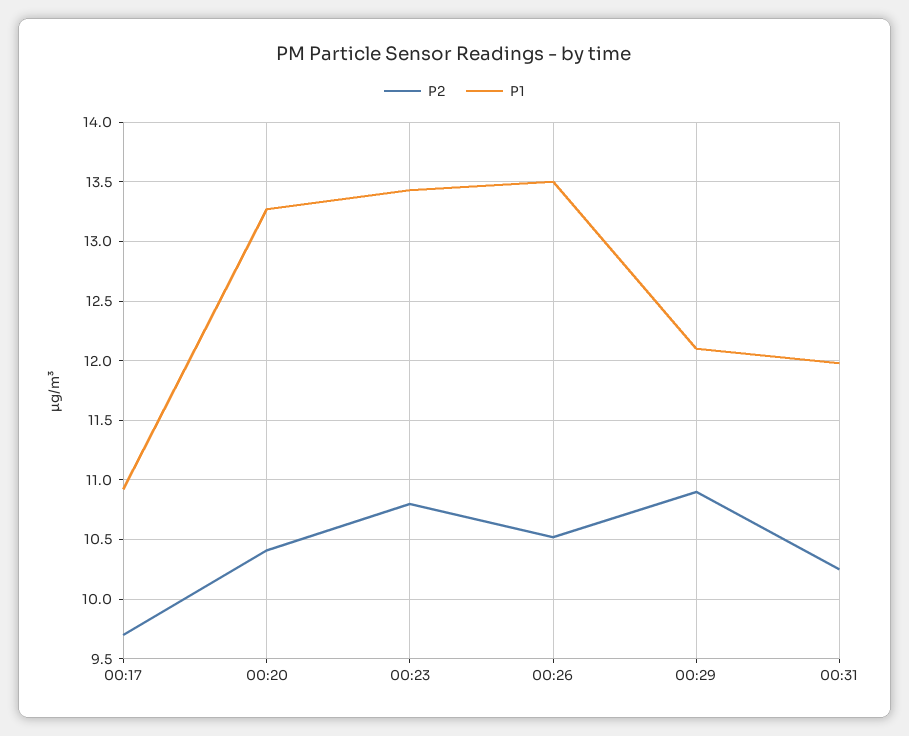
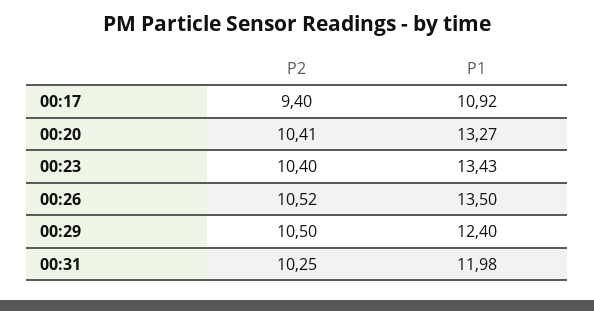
  {
    "P2": {
-     "00:17": 9.7,
+     "00:17": 9.4,
      "00:20": 10.41,
-     "00:23": 10.8,
+     "00:23": 10.4,
      "00:26": 10.52,
-     "00:29": 10.9,
+     "00:29": 10.5,
      "00:31": 10.25
    },
    "P1": {
      "00:17": 10.92,
      "00:20": 13.27,
      "00:23": 13.43,
      "00:26": 13.5,
-     "00:29": 12.1,
+     "00:29": 12.4,
      "00:31": 11.98
    }
  }

